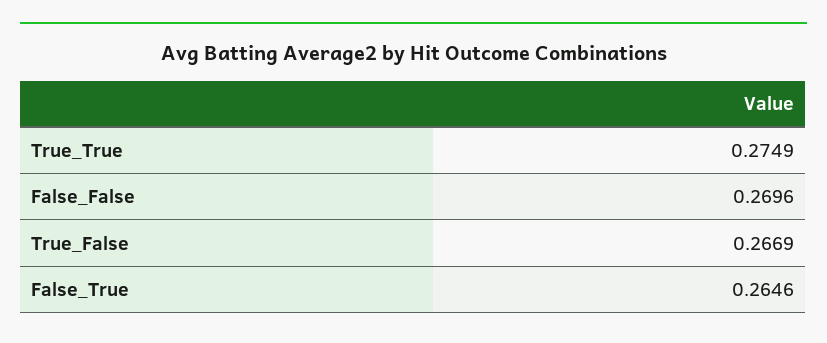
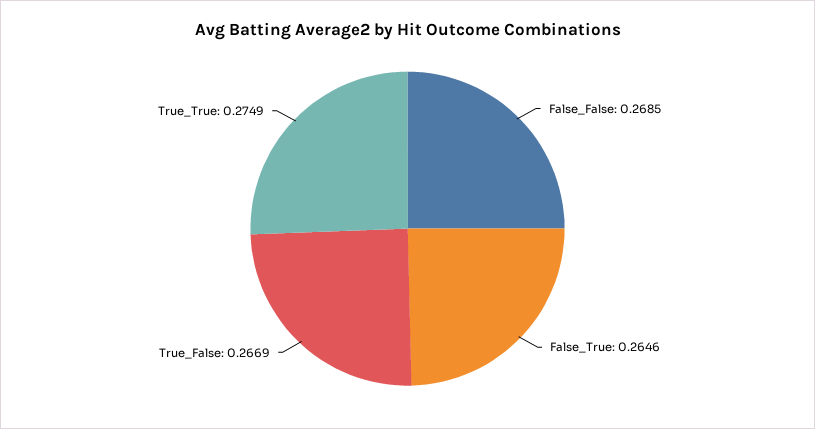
  {
    "True_True": 0.2749,
-   "False_False": 0.2696,
+   "False_False": 0.2685,
    "True_False": 0.2669,
    "False_True": 0.2646
  }

